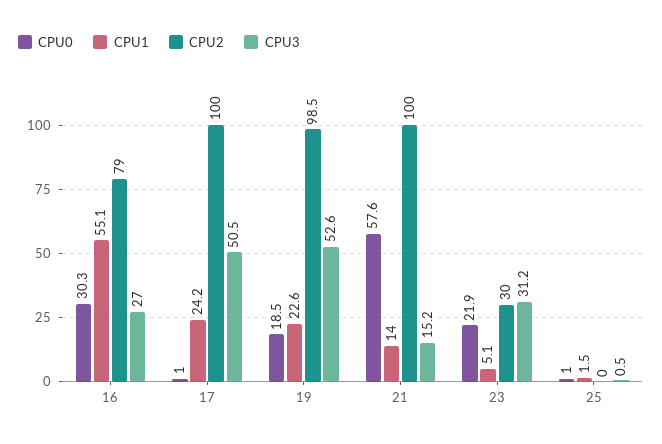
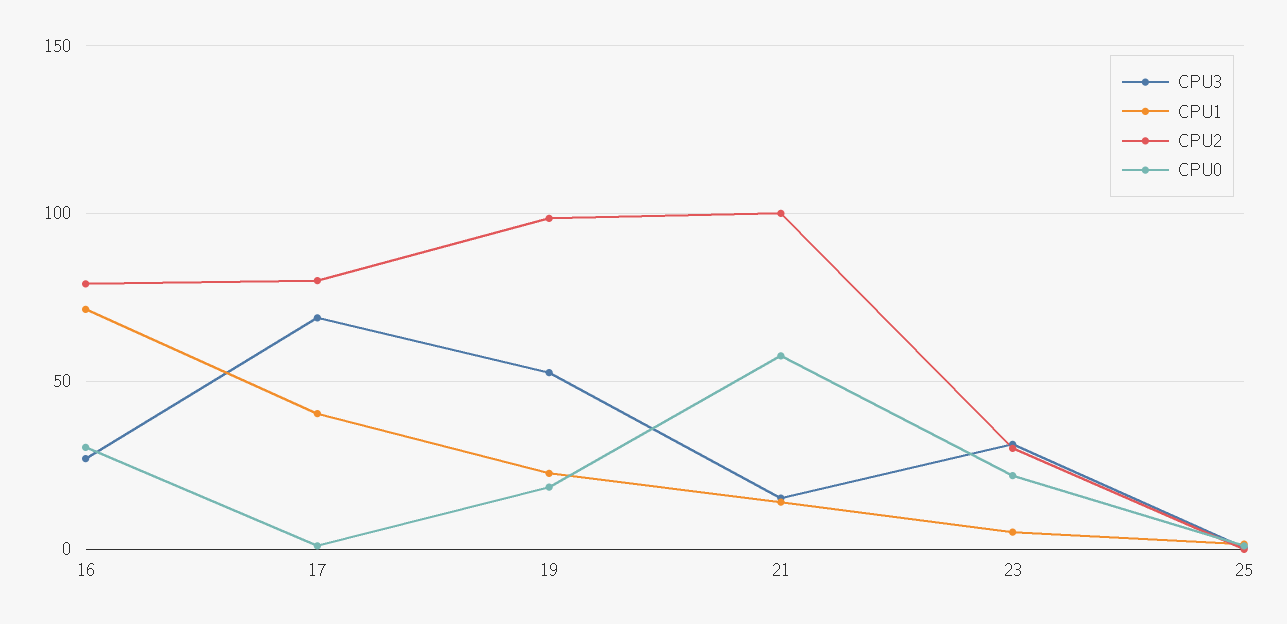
  {
    "CPU0": {
      "16": 30.3,
      "17": 1,
      "19": 18.5,
      "21": 57.6,
      "23": 21.9,
      "25": 1
    },
    "CPU1": {
-     "16": 55.1,
+     "16": 70,
-     "17": 24.2,
+     "17": 40,
      "19": 22.6,
      "21": 14,
      "23": 5.1,
      "25": 1.5
    },
    "CPU2": {
      "16": 79,
-     "17": 100,
+     "17": 80,
      "19": 98.5,
      "21": 100,
      "23": 30,
      "25": 0
    },
    "CPU3": {
      "16": 27,
-     "17": 50.5,
+     "17": 70,
      "19": 52.6,
      "21": 15.2,
      "23": 31.2,
      "25": 0.5
    }
  }

